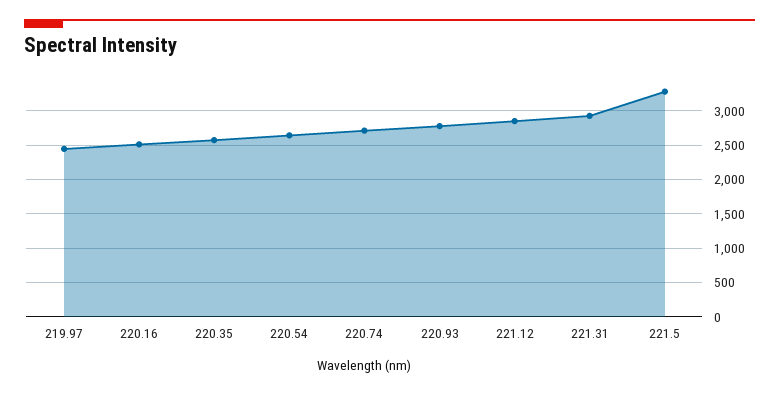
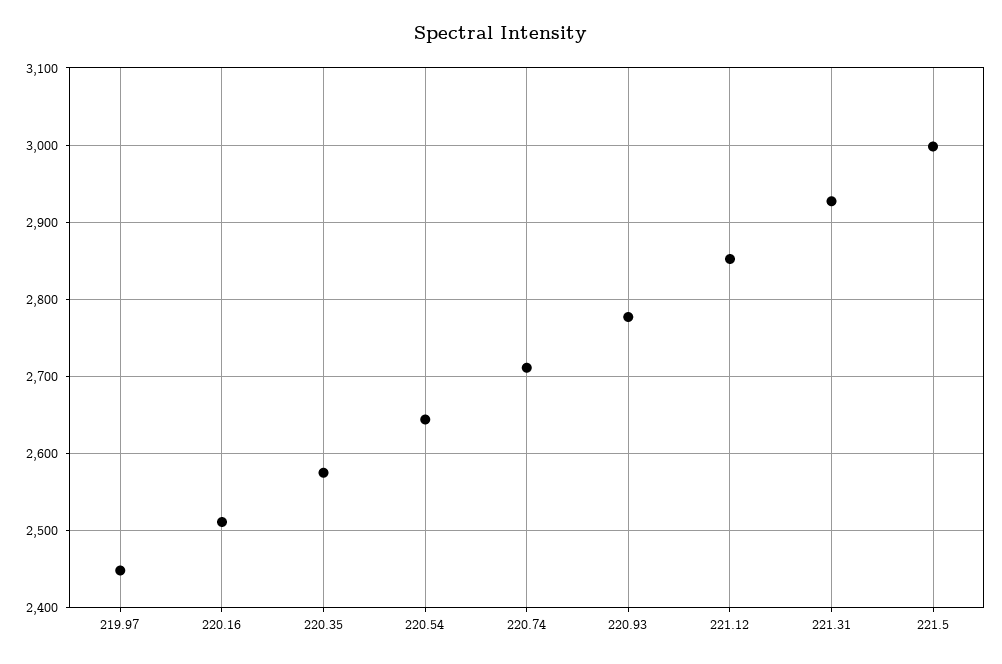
  {
    "219.97": 2450,
    "220.16": 2510,
    "220.35": 2580,
    "220.54": 2640,
    "220.74": 2710,
    "220.93": 2780,
    "221.12": 2850,
    "221.31": 2930,
-   "221.5": 3300
+   "221.5": 3000
  }

